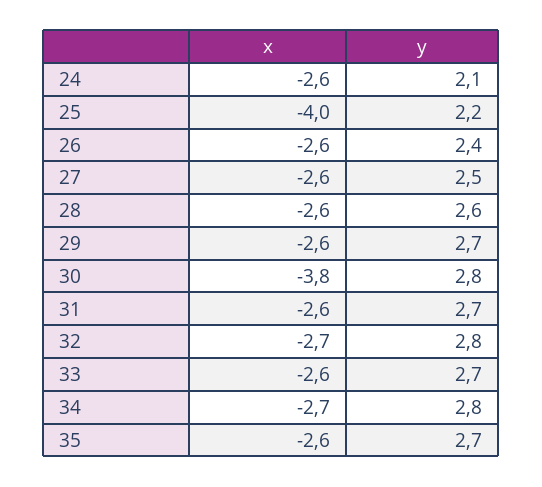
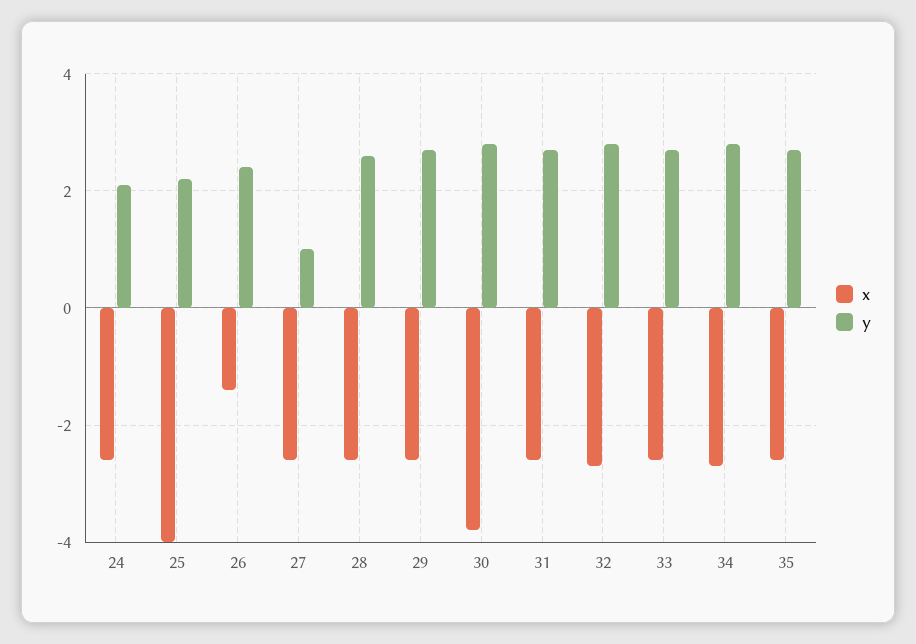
  {
    "x": {
      "24": -2.6,
      "25": -4,
-     "26": -2.6,
+     "26": -1.5,
      "27": -2.6,
      "28": -2.6,
      "29": -2.6,
      "30": -3.8,
      "31": -2.6,
      "32": -2.7,
      "33": -2.6,
      "34": -2.7,
      "35": -2.6
    },
    "y": {
      "24": 2.1,
      "25": 2.2,
      "26": 2.4,
-     "27": 2.5,
+     "27": 1,
      "28": 2.6,
      "29": 2.7,
      "30": 2.8,
      "31": 2.7,
      "32": 2.8,
      "33": 2.7,
      "34": 2.8,
      "35": 2.7
    }
  }

